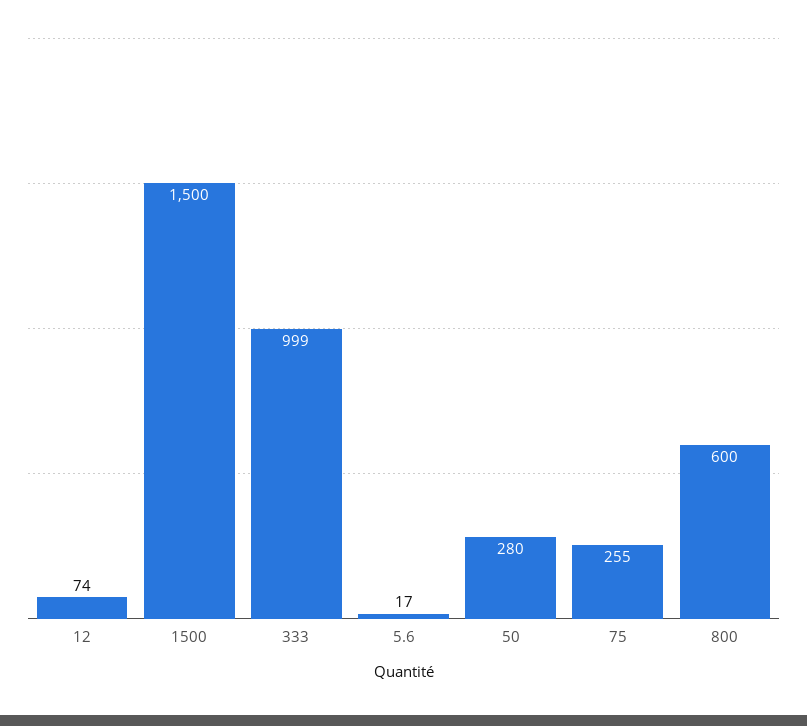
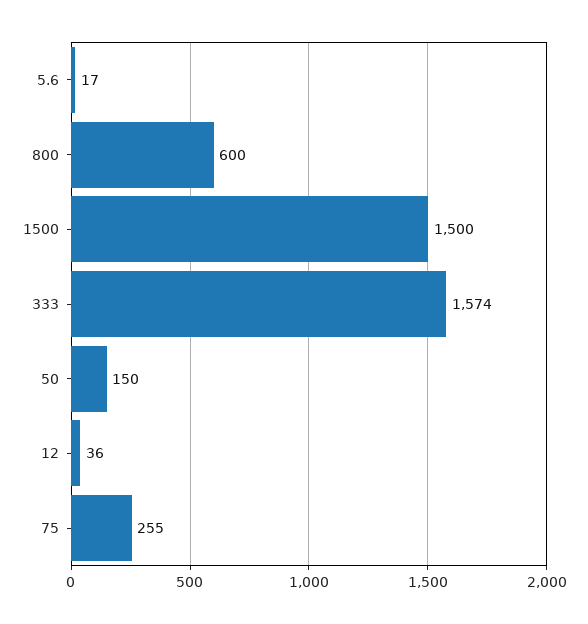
  {
-   "12": 74,
+   "12": 36,
    "1500": 1500,
-   "333": 999,
+   "333": 1574,
    "5.6": 17,
-   "50": 280,
+   "50": 150,
    "75": 255,
    "800": 600
  }

